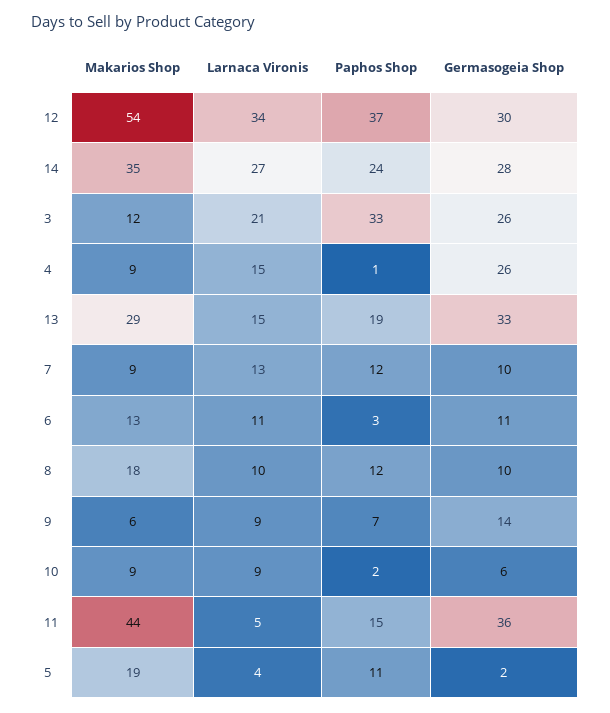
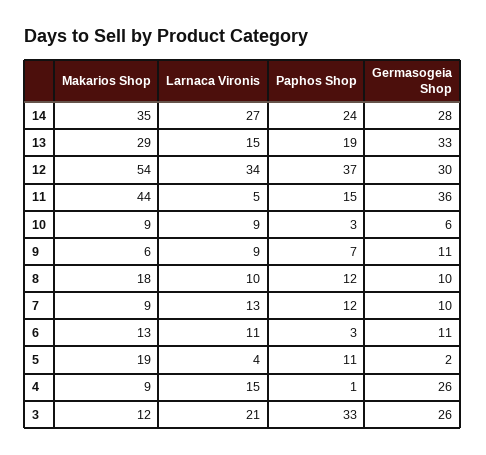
  {
    "Makarios Shop": {
      "12": 54,
      "14": 35,
      "3": 12,
      "4": 9,
      "13": 29,
      "7": 9,
      "6": 13,
      "8": 18,
      "9": 6,
      "10": 9,
      "11": 44,
      "5": 19
    },
    "Larnaca Vironis": {
      "12": 34,
      "14": 27,
      "3": 21,
      "4": 15,
      "13": 15,
      "7": 13,
      "6": 11,
      "8": 10,
      "9": 9,
      "10": 9,
      "11": 5,
      "5": 4
    },
    "Paphos Shop": {
      "12": 37,
      "14": 24,
      "3": 33,
      "4": 1,
      "13": 19,
      "7": 12,
      "6": 3,
      "8": 12,
      "9": 7,
-     "10": 2,
+     "10": 3,
      "11": 15,
      "5": 11
    },
    "Germasogeia Shop": {
      "12": 30,
      "14": 28,
      "3": 26,
      "4": 26,
      "13": 33,
      "7": 10,
      "6": 11,
      "8": 10,
-     "9": 14,
+     "9": 11,
      "10": 6,
      "11": 36,
      "5": 2
    }
  }

